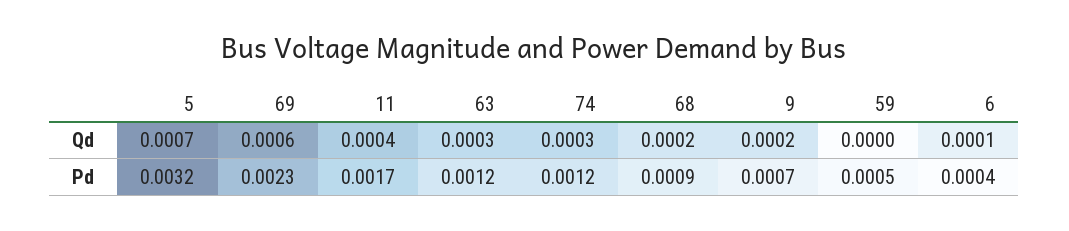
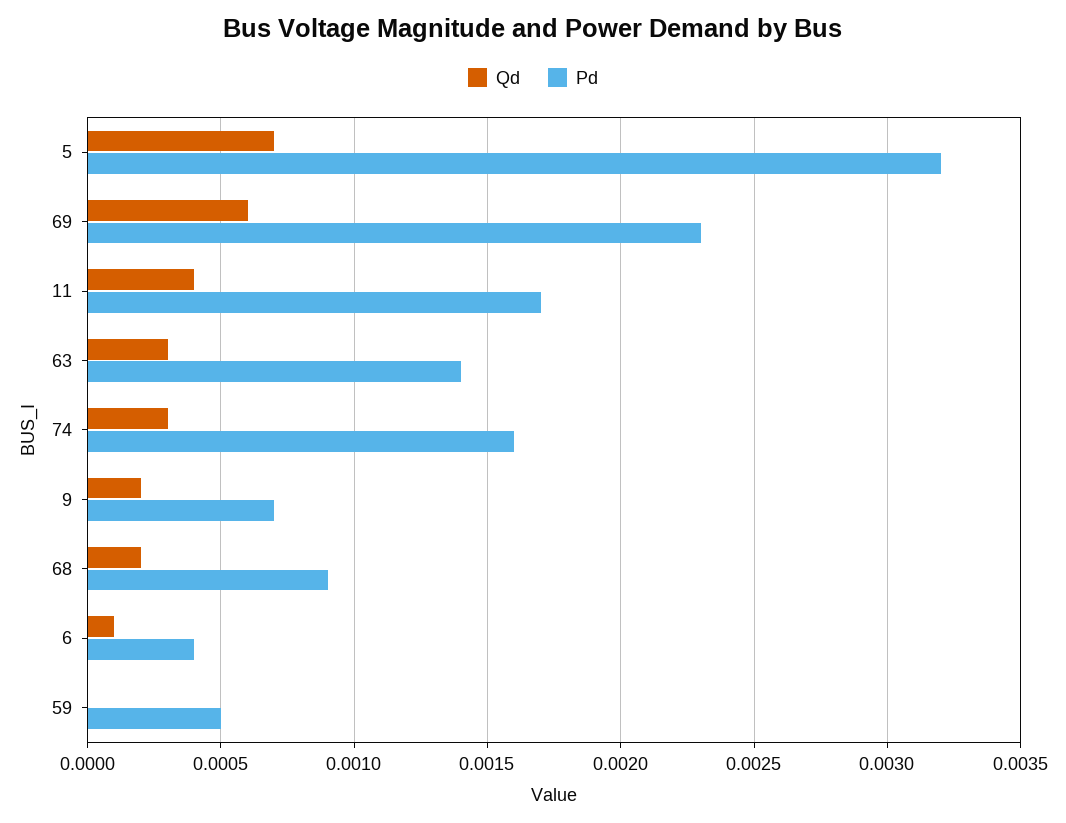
  {
    "Qd": {
      "5": 0.0007,
      "69": 0.0006,
      "11": 0.0004,
      "63": 0.0003,
      "74": 0.0003,
      "68": 0.0002,
      "9": 0.0002,
      "59": 0,
      "6": 0.0001
    },
    "Pd": {
      "5": 0.0032,
      "69": 0.0023,
      "11": 0.0017,
-     "63": 0.0012,
+     "63": 0.0014,
-     "74": 0.0012,
+     "74": 0.0016,
      "68": 0.0009,
      "9": 0.0007,
      "59": 0.0005,
      "6": 0.0004
    }
  }

